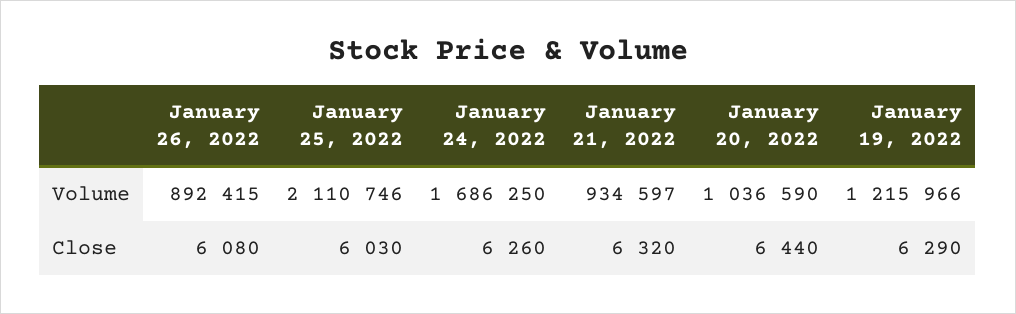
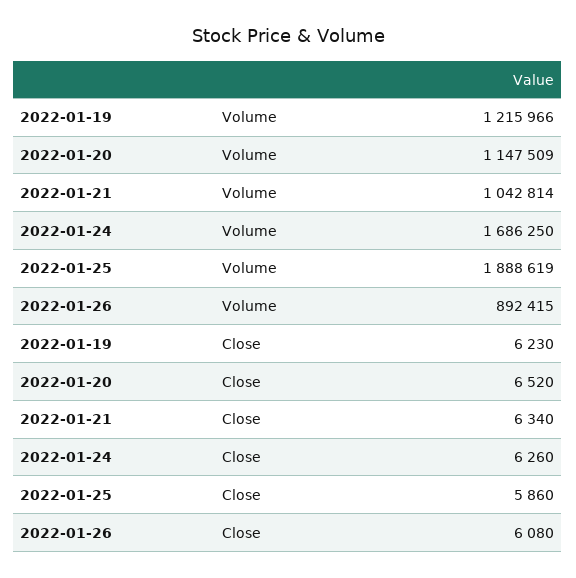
  {
    "January 26, 2022": {
      "Volume": 892415,
      "Close": 6080
    },
    "January 25, 2022": {
-     "Volume": 2110746,
+     "Volume": 1888619,
-     "Close": 6030
+     "Close": 5860
    },
    "January 24, 2022": {
      "Volume": 1686250,
      "Close": 6260
    },
    "January 21, 2022": {
-     "Volume": 934597,
+     "Volume": 1042814,
-     "Close": 6320
+     "Close": 6340
    },
    "January 20, 2022": {
-     "Volume": 1036590,
+     "Volume": 1147509,
-     "Close": 6440
+     "Close": 6520
    },
    "January 19, 2022": {
      "Volume": 1215966,
-     "Close": 6290
+     "Close": 6230
    }
  }

